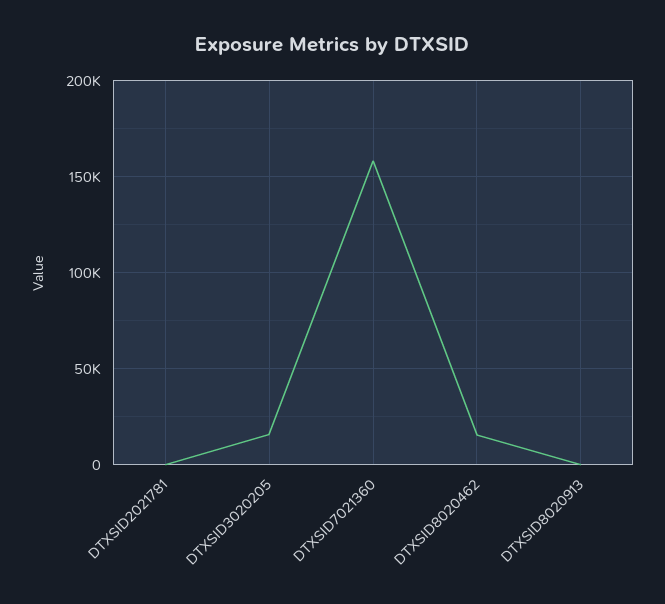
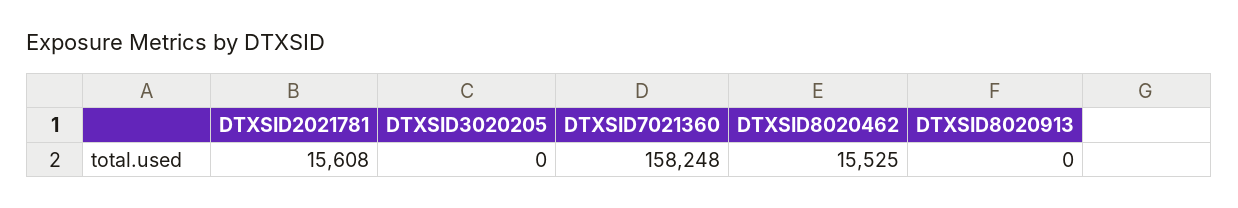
  {
-   "DTXSID2021781": 0,
+   "DTXSID2021781": 15608,
-   "DTXSID3020205": 15000,
+   "DTXSID3020205": 0,
    "DTXSID7021360": 158248,
    "DTXSID8020462": 15525,
    "DTXSID8020913": 0
  }

